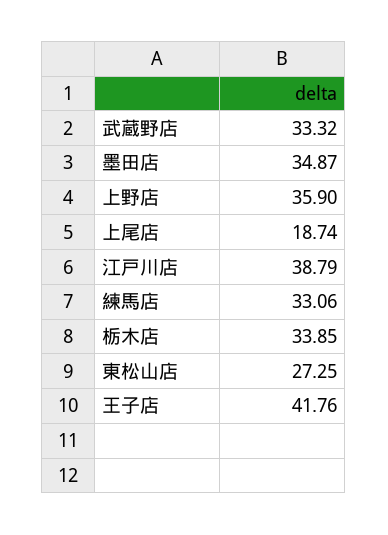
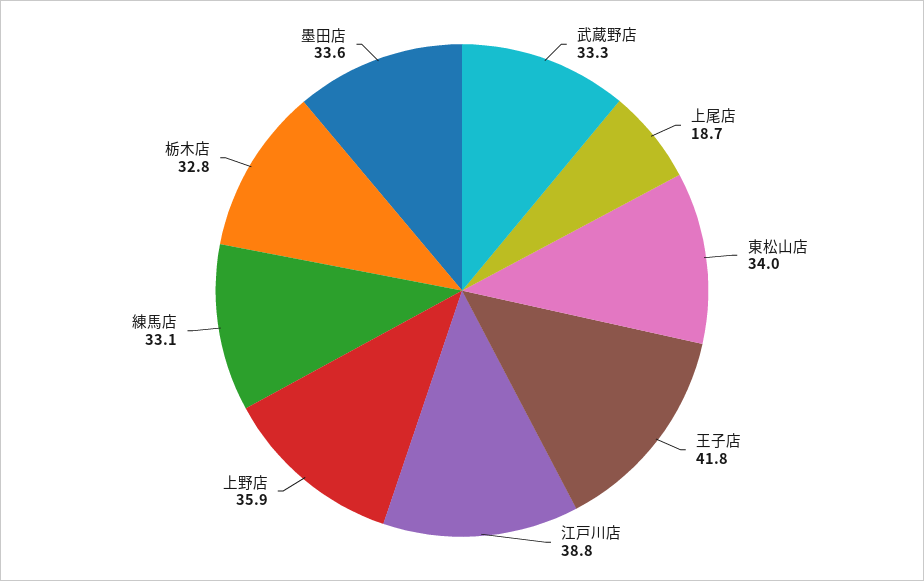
  {
    "武蔵野店": 33.32,
-   "墨田店": 34.87,
+   "墨田店": 33.6,
    "上野店": 35.9,
    "上尾店": 18.74,
    "江戸川店": 38.79,
    "練馬店": 33.06,
-   "栃木店": 33.85,
+   "栃木店": 32.8,
-   "東松山店": 27.25,
+   "東松山店": 34,
    "王子店": 41.76
  }

